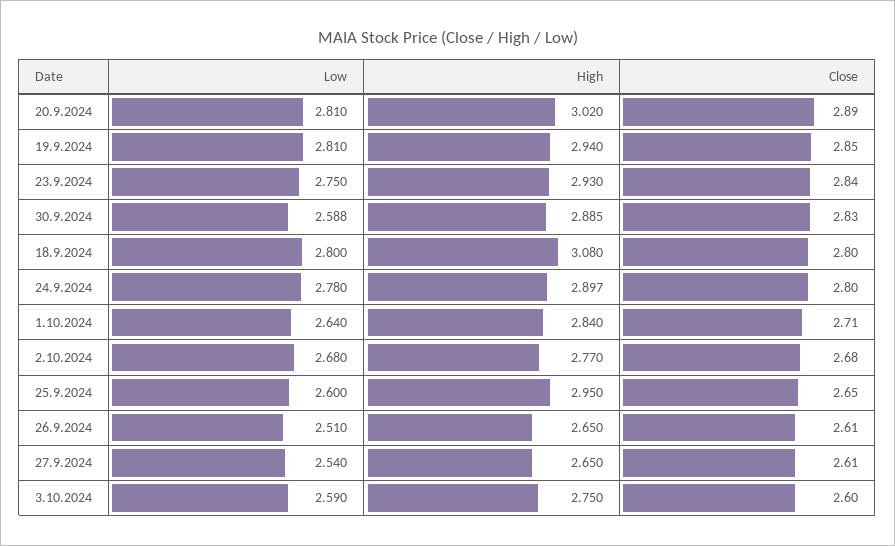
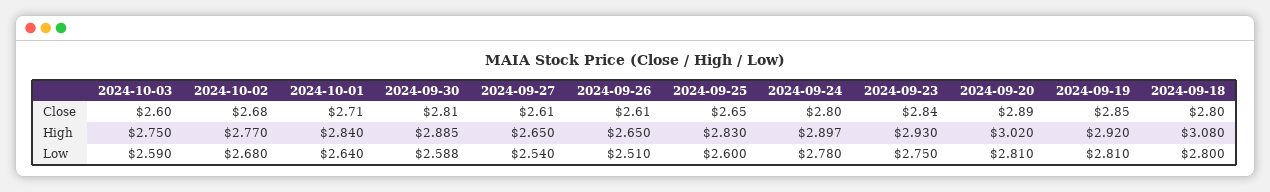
  {
    "Low": {
      "20.9.2024": 2.81,
      "19.9.2024": 2.81,
      "23.9.2024": 2.75,
      "30.9.2024": 2.588,
      "18.9.2024": 2.8,
      "24.9.2024": 2.78,
      "1.10.2024": 2.64,
      "2.10.2024": 2.68,
      "25.9.2024": 2.6,
      "26.9.2024": 2.51,
      "27.9.2024": 2.54,
      "3.10.2024": 2.59
    },
    "High": {
      "20.9.2024": 3.02,
-     "19.9.2024": 2.94,
+     "19.9.2024": 2.92,
      "23.9.2024": 2.93,
      "30.9.2024": 2.885,
      "18.9.2024": 3.08,
      "24.9.2024": 2.897,
      "1.10.2024": 2.84,
      "2.10.2024": 2.77,
-     "25.9.2024": 2.95,
+     "25.9.2024": 2.83,
      "26.9.2024": 2.65,
      "27.9.2024": 2.65,
      "3.10.2024": 2.75
    },
    "Close": {
      "20.9.2024": 2.89,
      "19.9.2024": 2.85,
      "23.9.2024": 2.84,
-     "30.9.2024": 2.83,
+     "30.9.2024": 2.81,
      "18.9.2024": 2.8,
      "24.9.2024": 2.8,
      "1.10.2024": 2.71,
      "2.10.2024": 2.68,
      "25.9.2024": 2.65,
      "26.9.2024": 2.61,
      "27.9.2024": 2.61,
      "3.10.2024": 2.6
    }
  }

